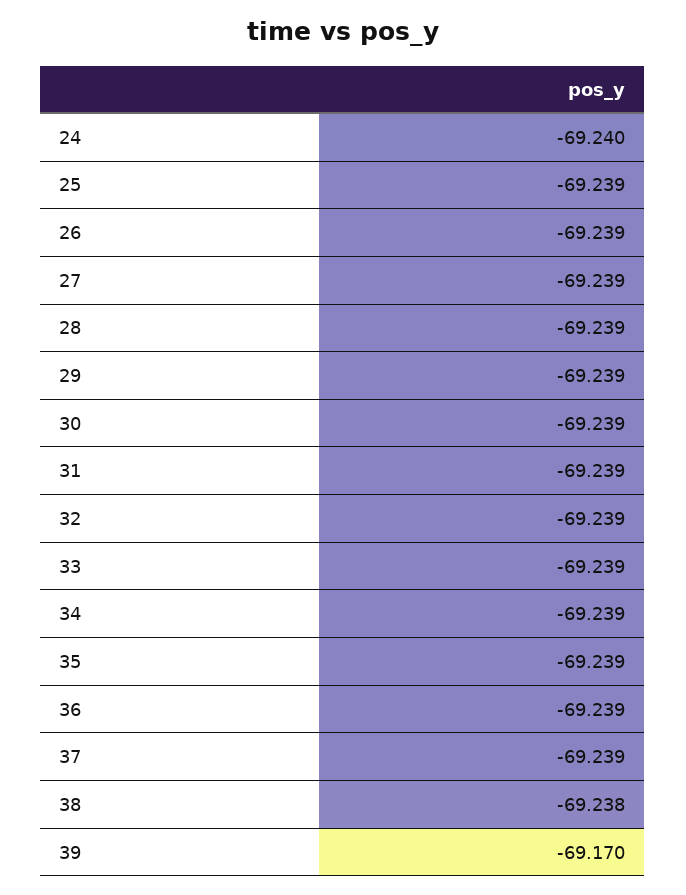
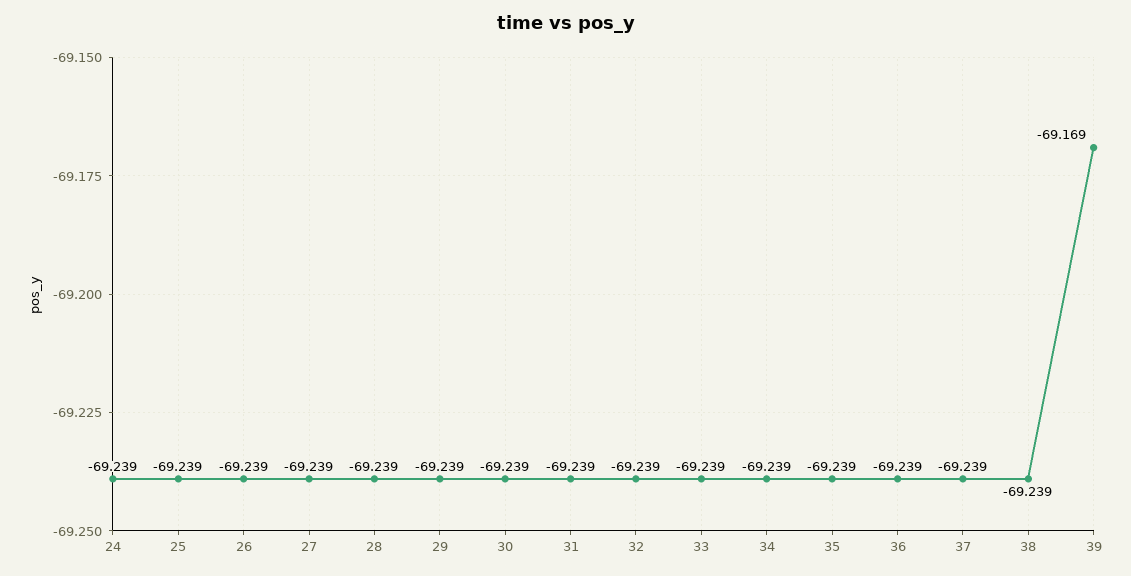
  {
-   "24": -69.24,
+   "24": -69.239,
    "25": -69.239,
    "26": -69.239,
    "27": -69.239,
    "28": -69.239,
    "29": -69.239,
    "30": -69.239,
    "31": -69.239,
    "32": -69.239,
    "33": -69.239,
    "34": -69.239,
    "35": -69.239,
    "36": -69.239,
    "37": -69.239,
-   "38": -69.238,
+   "38": -69.239,
-   "39": -69.17
+   "39": -69.169
  }

